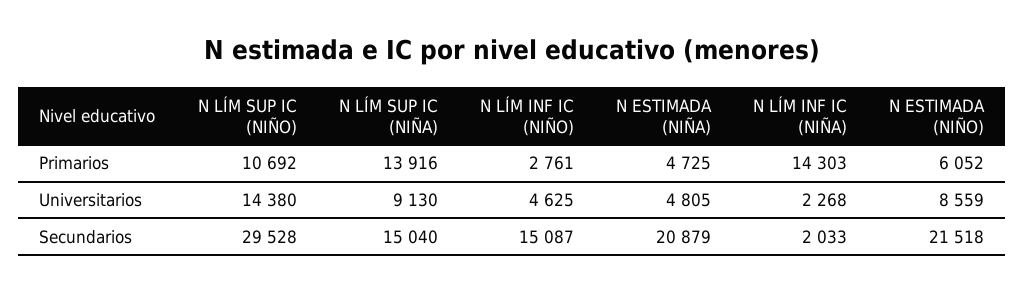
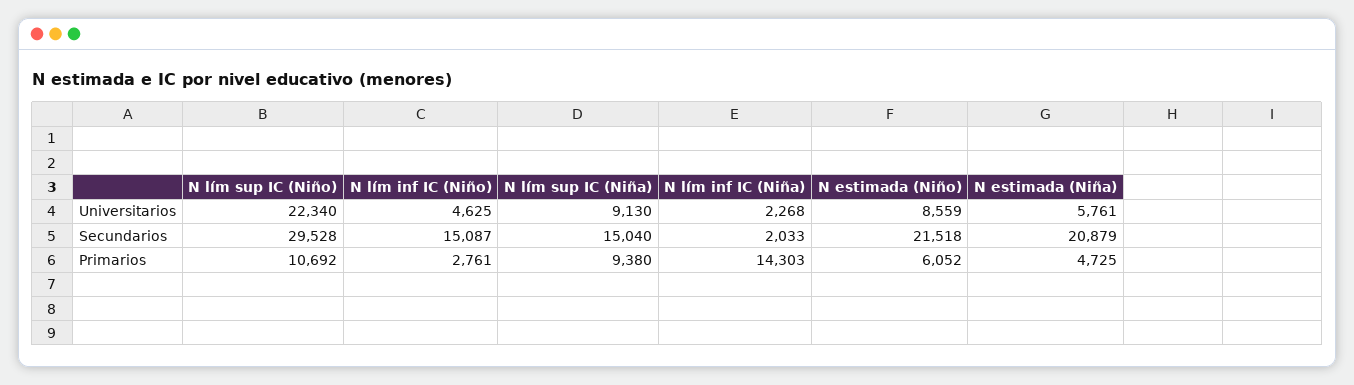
  {
    "N LÍM SUP IC (NIÑO)": {
      "Primarios": 10692,
-     "Universitarios": 14380,
+     "Universitarios": 22340,
      "Secundarios": 29528
    },
    "N LÍM SUP IC (NIÑA)": {
-     "Primarios": 13916,
+     "Primarios": 9380,
      "Universitarios": 9130,
      "Secundarios": 15040
    },
    "N LÍM INF IC (NIÑO)": {
      "Primarios": 2761,
      "Universitarios": 4625,
      "Secundarios": 15087
    },
    "N ESTIMADA (NIÑA)": {
      "Primarios": 4725,
-     "Universitarios": 4805,
+     "Universitarios": 5761,
      "Secundarios": 20879
    },
    "N LÍM INF IC (NIÑA)": {
      "Primarios": 14303,
      "Universitarios": 2268,
      "Secundarios": 2033
    },
    "N ESTIMADA (NIÑO)": {
      "Primarios": 6052,
      "Universitarios": 8559,
      "Secundarios": 21518
    }
  }

